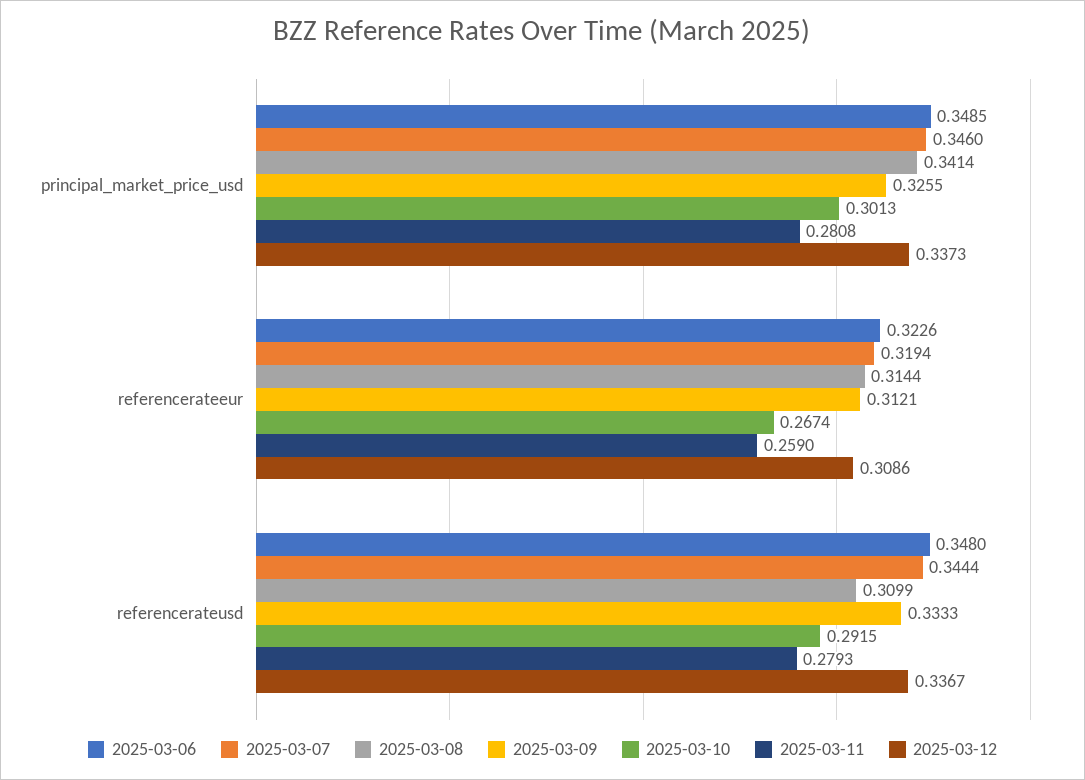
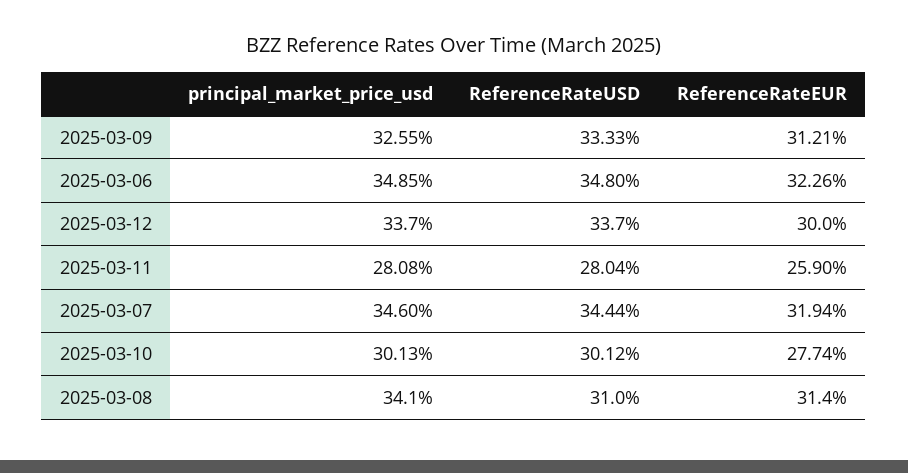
  {
    "2025-03-06": {
      "principal_market_price_usd": 0.3485,
      "referencerateeur": 0.3226,
      "referencerateusd": 0.348
    },
    "2025-03-07": {
      "principal_market_price_usd": 0.346,
      "referencerateeur": 0.3194,
      "referencerateusd": 0.3444
    },
    "2025-03-08": {
      "principal_market_price_usd": 0.3414,
      "referencerateeur": 0.3144,
      "referencerateusd": 0.3099
    },
    "2025-03-09": {
      "principal_market_price_usd": 0.3255,
      "referencerateeur": 0.3121,
      "referencerateusd": 0.3333
    },
    "2025-03-10": {
      "principal_market_price_usd": 0.3013,
-     "referencerateeur": 0.2674,
+     "referencerateeur": 0.2774,
-     "referencerateusd": 0.2915
+     "referencerateusd": 0.3012
    },
    "2025-03-11": {
      "principal_market_price_usd": 0.2808,
      "referencerateeur": 0.259,
-     "referencerateusd": 0.2793
+     "referencerateusd": 0.2804
    },
    "2025-03-12": {
      "principal_market_price_usd": 0.3373,
-     "referencerateeur": 0.3086,
+     "referencerateeur": 0.3,
      "referencerateusd": 0.3367
    }
  }

